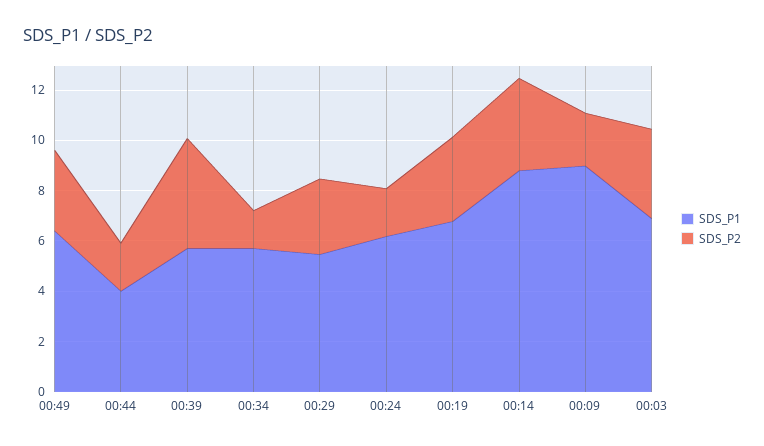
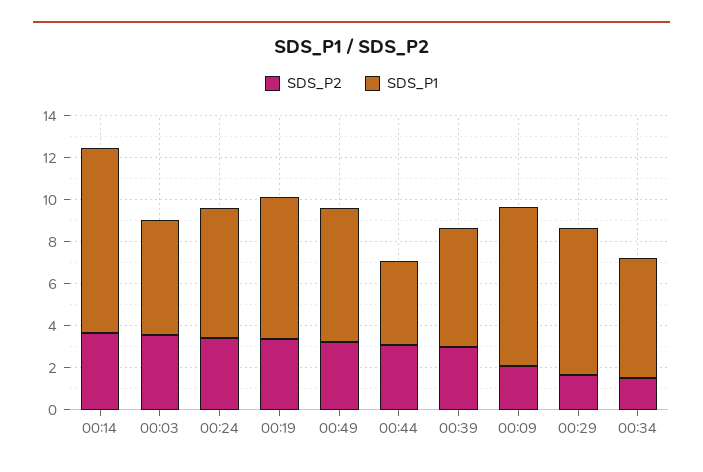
  {
    "SDS_P1": {
      "00:49": 6.5,
      "00:44": 4,
      "00:39": 5.5,
      "00:34": 5.5,
-     "00:29": 5.5,
+     "00:29": 7,
      "00:24": 6,
      "00:19": 7,
      "00:14": 9,
-     "00:09": 9,
+     "00:09": 7.5,
-     "00:03": 7
+     "00:03": 5.5
    },
    "SDS_P2": {
      "00:49": 3,
-     "00:44": 2,
+     "00:44": 3,
-     "00:39": 4.5,
+     "00:39": 3,
      "00:34": 1.5,
-     "00:29": 3,
+     "00:29": 1.5,
-     "00:24": 2,
+     "00:24": 3.5,
      "00:19": 3.5,
      "00:14": 3.5,
      "00:09": 2,
      "00:03": 3.5
    }
  }

